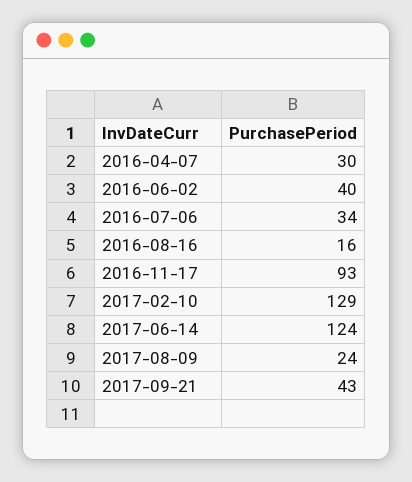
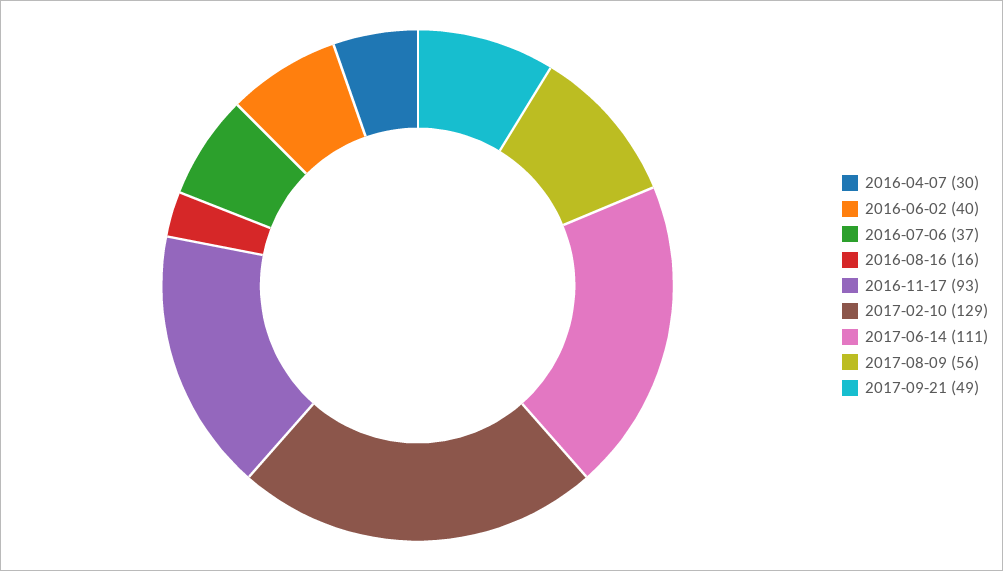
  {
    "2016-04-07": 30,
    "2016-06-02": 40,
-   "2016-07-06": 34,
+   "2016-07-06": 37,
    "2016-08-16": 16,
    "2016-11-17": 93,
    "2017-02-10": 129,
-   "2017-06-14": 124,
+   "2017-06-14": 111,
-   "2017-08-09": 24,
+   "2017-08-09": 56,
-   "2017-09-21": 43
+   "2017-09-21": 49
  }

